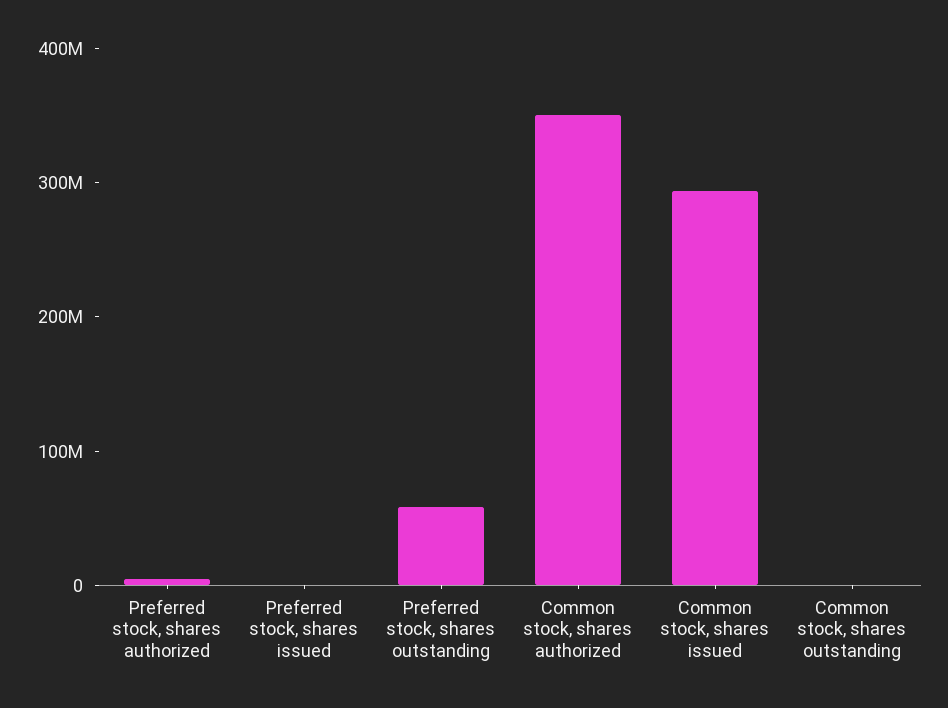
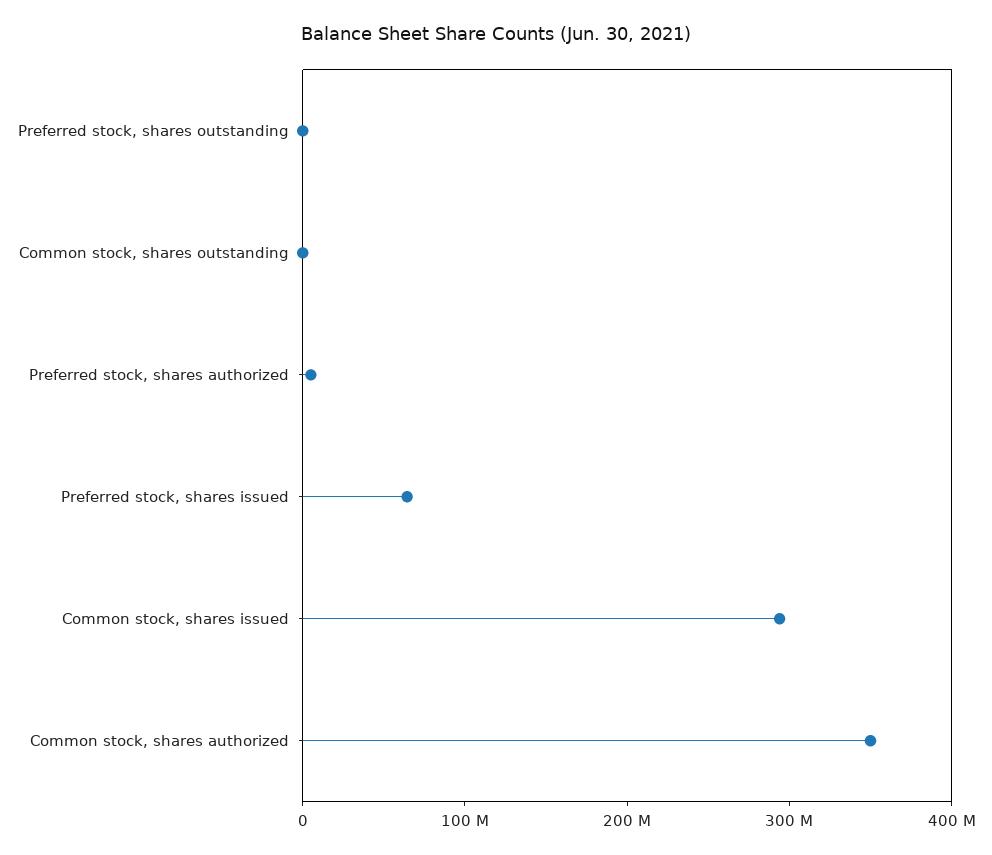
  {
    "Preferred stock, shares authorized": 0,
-   "Preferred stock, shares issued": 0,
+   "Preferred stock, shares issued": 60000000,
-   "Preferred stock, shares outstanding": 60000000,
+   "Preferred stock, shares outstanding": 0,
    "Common stock, shares authorized": 360000000,
    "Common stock, shares issued": 300000000,
    "Common stock, shares outstanding": 0
  }

